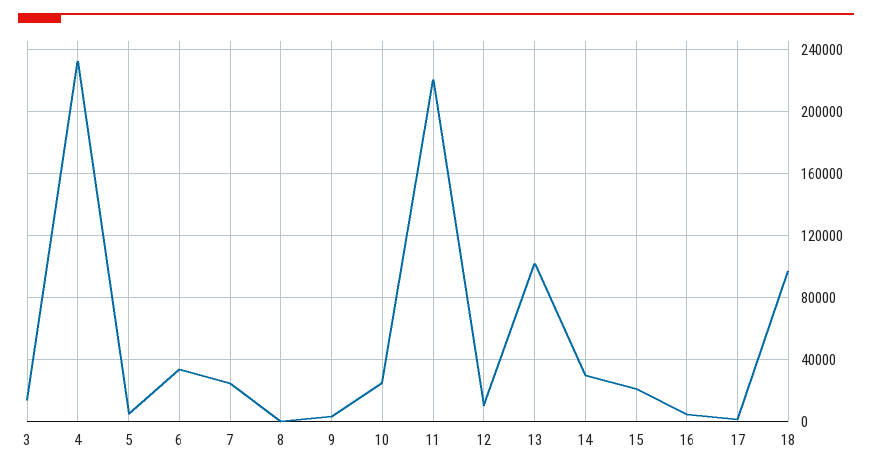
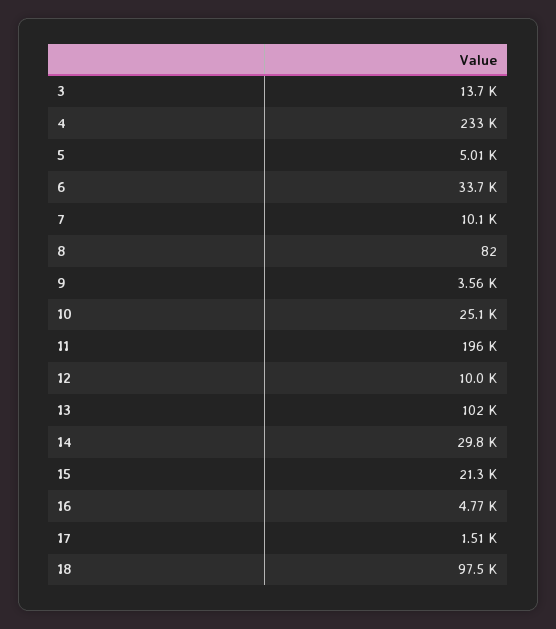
  {
    "3": 13700,
    "4": 233000,
    "5": 5010,
    "6": 33700,
-   "7": 25000,
+   "7": 10100,
    "8": 82,
    "9": 3560,
    "10": 25100,
-   "11": 220000,
+   "11": 196000,
    "12": 10000,
    "13": 102000,
    "14": 29800,
    "15": 21300,
    "16": 4770,
    "17": 1510,
    "18": 97500
  }

